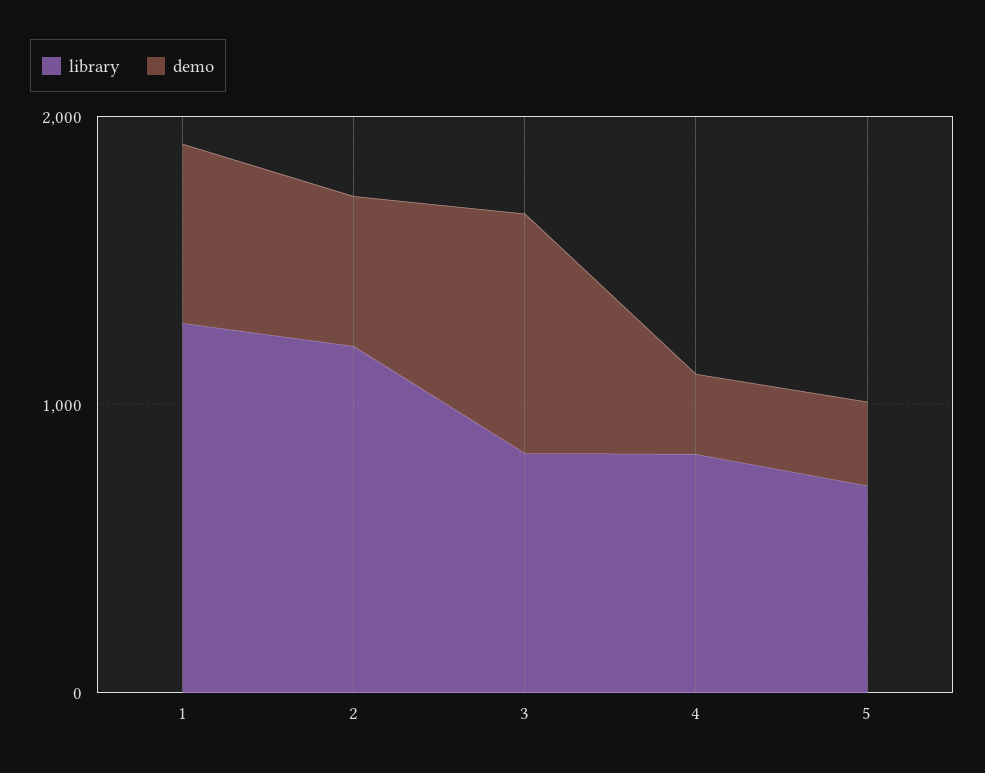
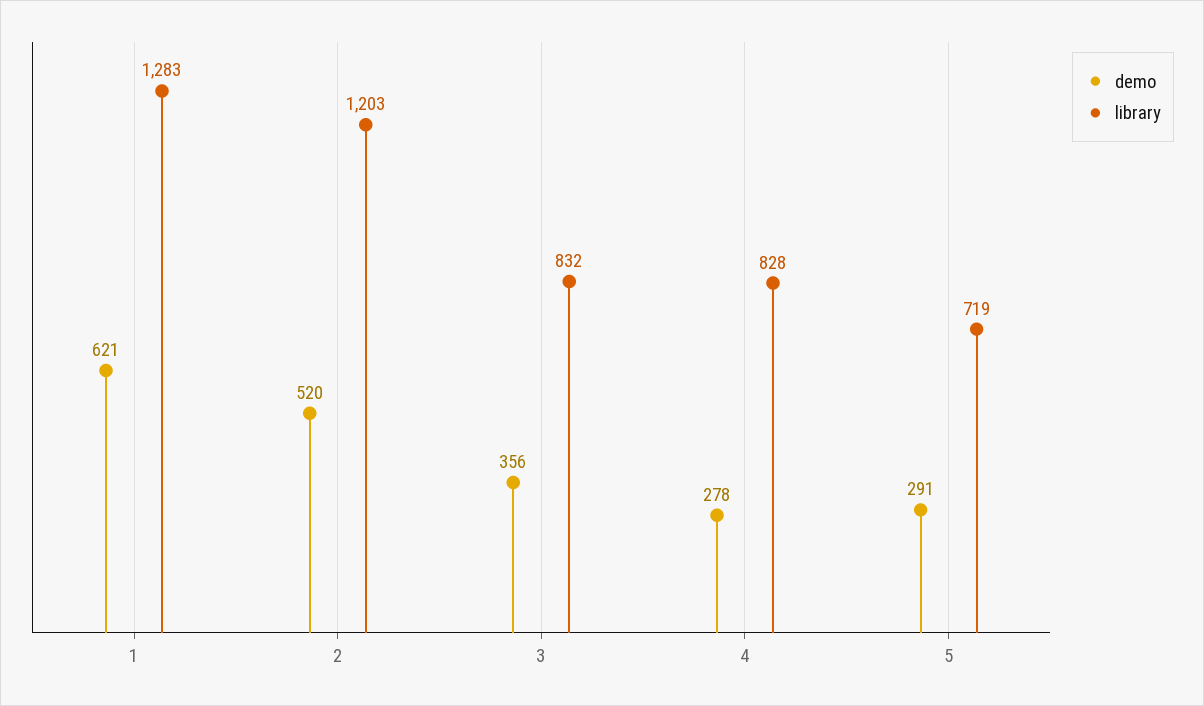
  {
    "library": {
      "1": 1283,
      "2": 1203,
      "3": 832,
      "4": 828,
      "5": 719
    },
    "demo": {
      "1": 621,
      "2": 520,
-     "3": 800,
+     "3": 356,
      "4": 278,
      "5": 291
    }
  }

